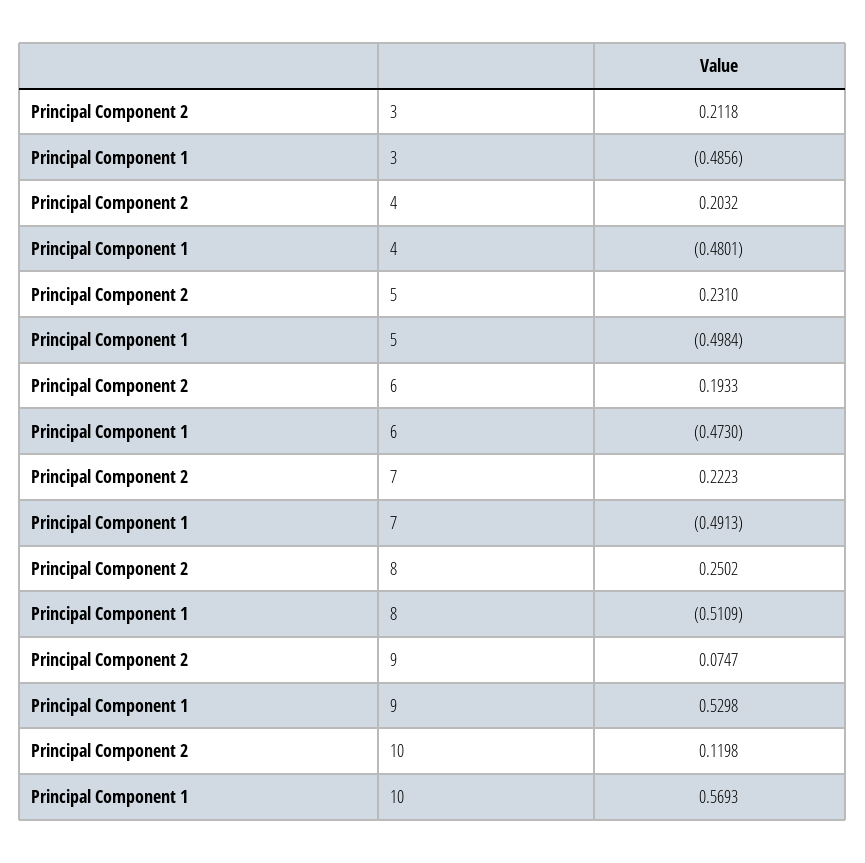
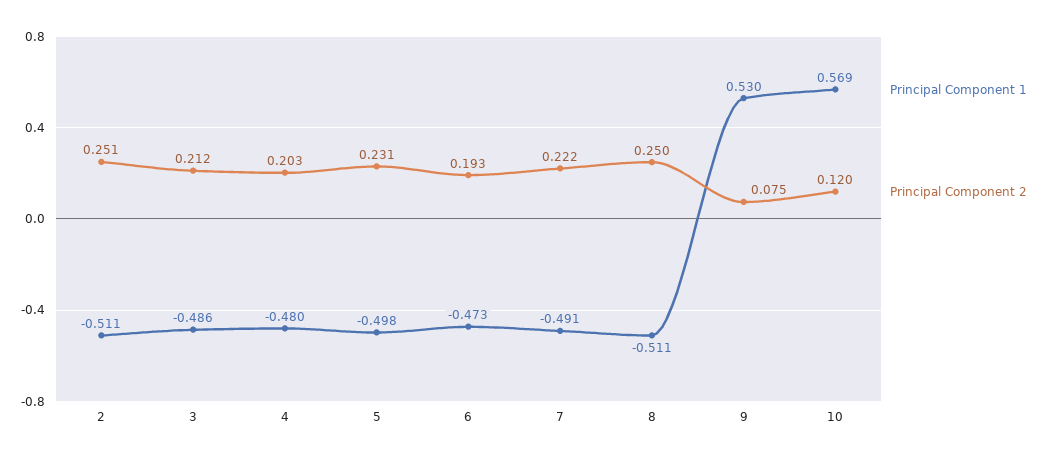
  {
    "Principal Component 2": {
      "3": 0.2118,
      "4": 0.2032,
      "5": 0.231,
      "6": 0.1933,
      "7": 0.2223,
      "8": 0.2502,
      "9": 0.0747,
-     "10": 0.1198
+     "10": 0.1198,
+     "2": 0.251
    },
    "Principal Component 1": {
      "3": -0.4856,
      "4": -0.4801,
      "5": -0.4984,
      "6": -0.473,
      "7": -0.4913,
      "8": -0.5109,
      "9": 0.5298,
-     "10": 0.5693
+     "10": 0.5693,
+     "2": -0.511
    }
  }

